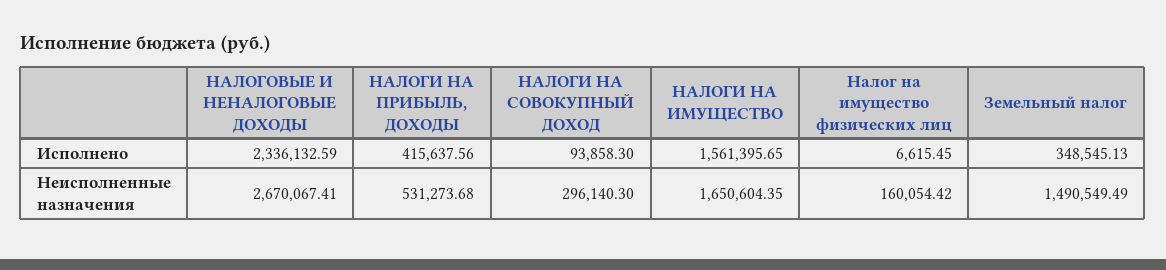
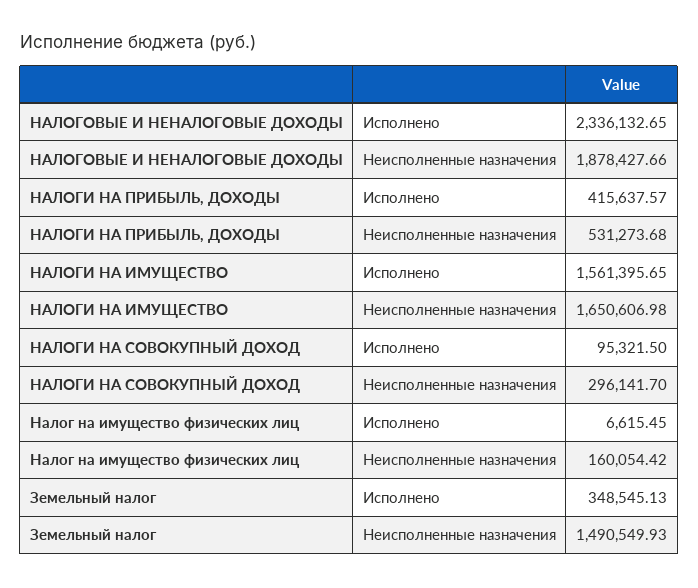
  {
    "НАЛОГОВЫЕ И НЕНАЛОГОВЫЕ ДОХОДЫ": {
-     "Исполнено": 2336132.59,
+     "Исполнено": 2336132.65,
-     "Неисполненные назначения": 2670067.41
+     "Неисполненные назначения": 1878427.66
    },
    "НАЛОГИ НА ПРИБЫЛЬ, ДОХОДЫ": {
-     "Исполнено": 415637.56,
+     "Исполнено": 415637.57,
      "Неисполненные назначения": 531273.68
    },
    "НАЛОГИ НА СОВОКУПНЫЙ ДОХОД": {
-     "Исполнено": 93858.3,
+     "Исполнено": 95321.5,
-     "Неисполненные назначения": 296140.3
+     "Неисполненные назначения": 296141.7
    },
    "НАЛОГИ НА ИМУЩЕСТВО": {
      "Исполнено": 1561395.65,
-     "Неисполненные назначения": 1650604.35
+     "Неисполненные назначения": 1650606.98
    },
    "Налог на имущество физических лиц": {
      "Исполнено": 6615.45,
      "Неисполненные назначения": 160054.42
    },
    "Земельный налог": {
      "Исполнено": 348545.13,
-     "Неисполненные назначения": 1490549.49
+     "Неисполненные назначения": 1490549.93
    }
  }

